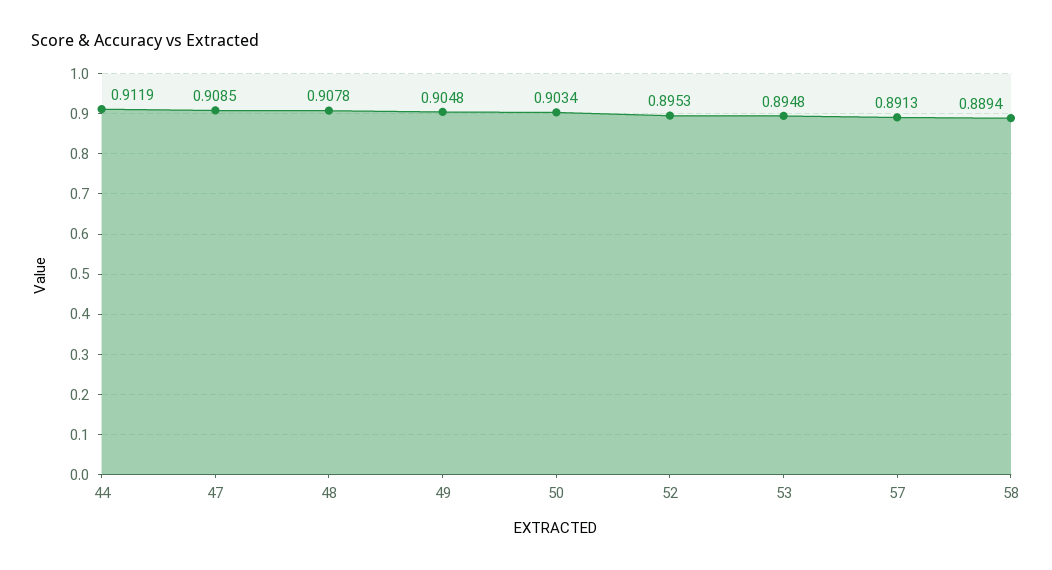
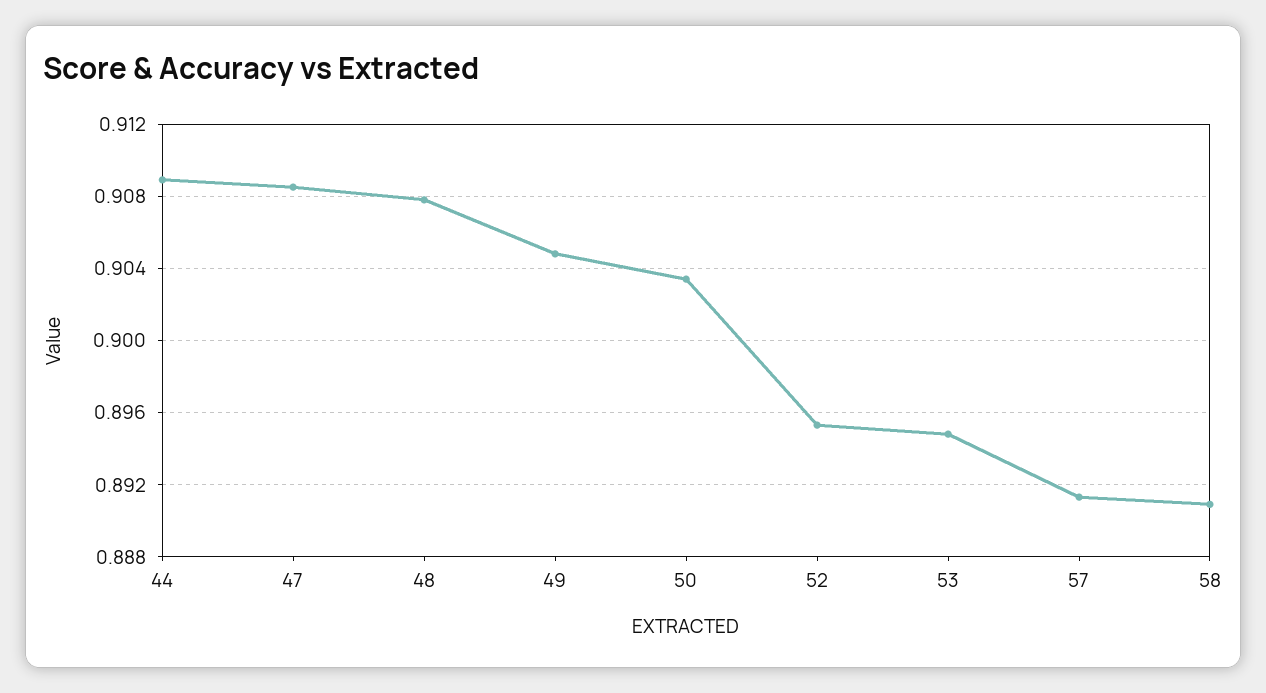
  {
-   "44": 0.9119,
+   "44": 0.909,
    "47": 0.9085,
    "48": 0.9078,
    "49": 0.9048,
    "50": 0.9034,
    "52": 0.8953,
    "53": 0.8948,
    "57": 0.8913,
-   "58": 0.8894
+   "58": 0.891
  }

